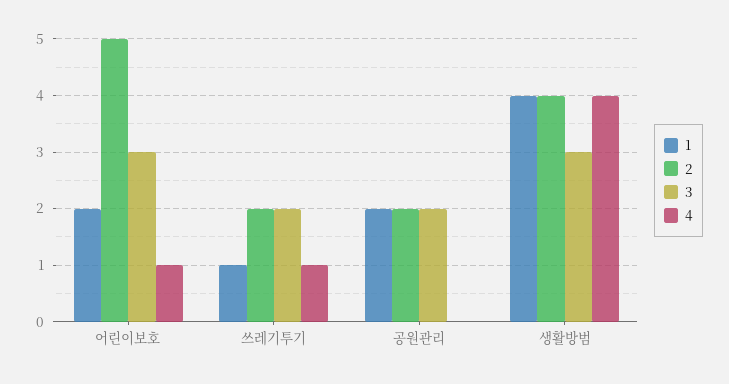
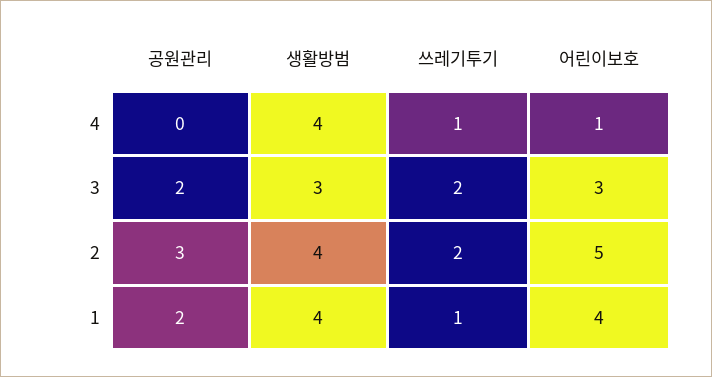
  {
    "1": {
-     "어린이보호": 2,
+     "어린이보호": 4,
      "쓰레기투기": 1,
      "공원관리": 2,
      "생활방범": 4
    },
    "2": {
      "어린이보호": 5,
      "쓰레기투기": 2,
-     "공원관리": 2,
+     "공원관리": 3,
      "생활방범": 4
    },
    "3": {
      "어린이보호": 3,
      "쓰레기투기": 2,
      "공원관리": 2,
      "생활방범": 3
    },
    "4": {
      "어린이보호": 1,
      "쓰레기투기": 1,
      "공원관리": 0,
      "생활방범": 4
    }
  }

